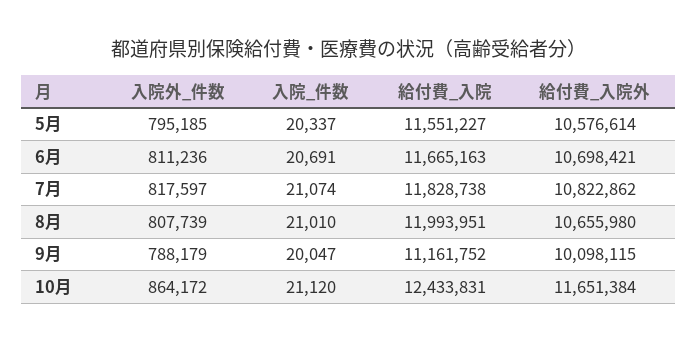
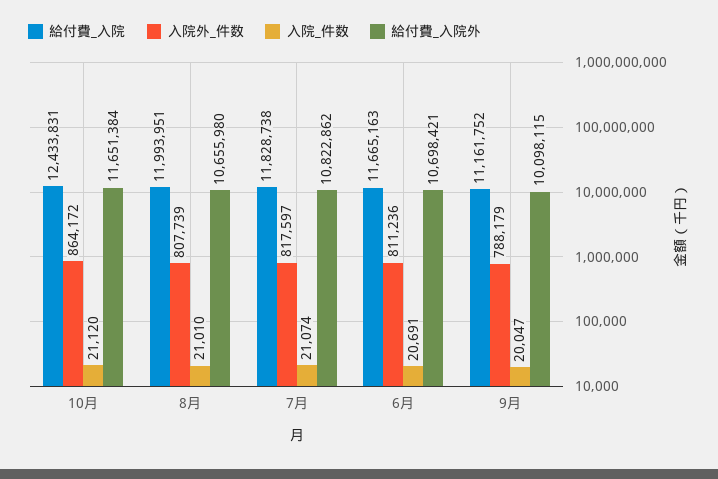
  {
    "入院外_件数": {
-     "5月": 795185,
      "6月": 811236,
      "7月": 817597,
      "8月": 807739,
      "9月": 788179,
      "10月": 864172
    },
    "入院_件数": {
-     "5月": 20337,
      "6月": 20691,
      "7月": 21074,
      "8月": 21010,
      "9月": 20047,
      "10月": 21120
    },
    "給付費_入院": {
-     "5月": 11551227,
      "6月": 11665163,
      "7月": 11828738,
      "8月": 11993951,
      "9月": 11161752,
      "10月": 12433831
    },
    "給付費_入院外": {
-     "5月": 10576614,
      "6月": 10698421,
      "7月": 10822862,
      "8月": 10655980,
      "9月": 10098115,
      "10月": 11651384
    }
  }

